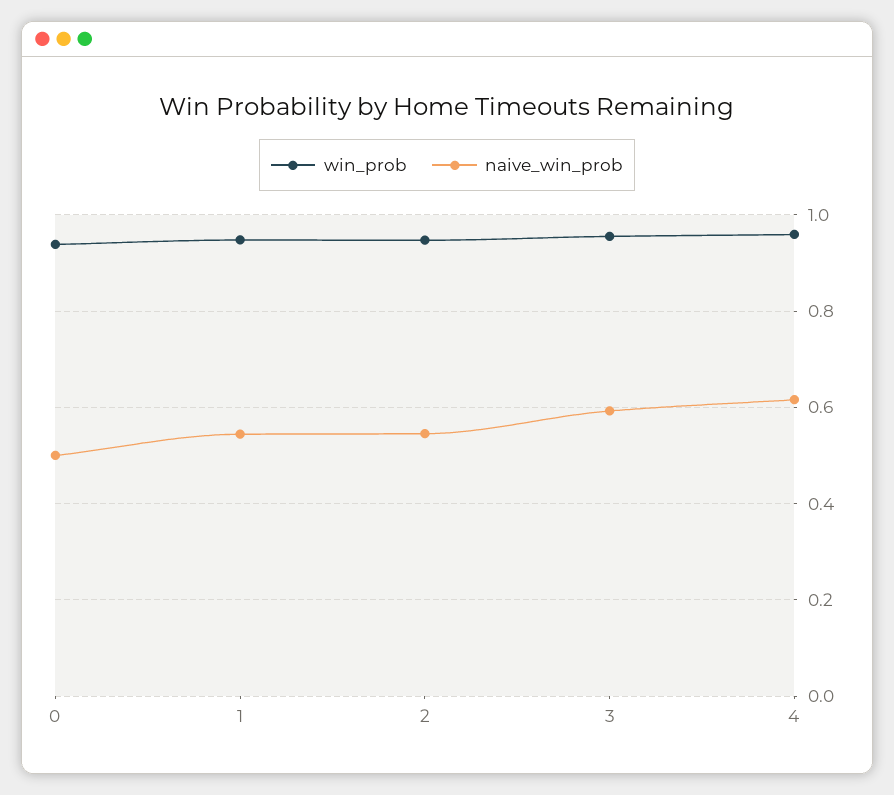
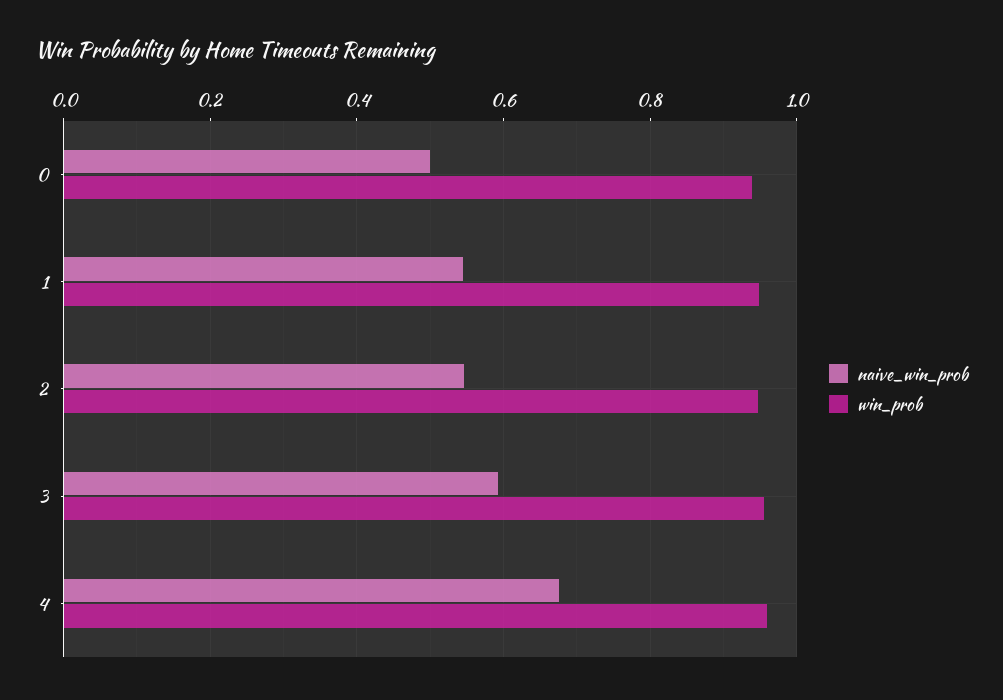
  {
    "win_prob": {
      "0": 0.94,
      "1": 0.94,
      "2": 0.94,
      "3": 0.96,
      "4": 0.96
    },
    "naive_win_prob": {
      "0": 0.5,
      "1": 0.54,
      "2": 0.54,
      "3": 0.6,
-     "4": 0.62
+     "4": 0.68
    }
  }

